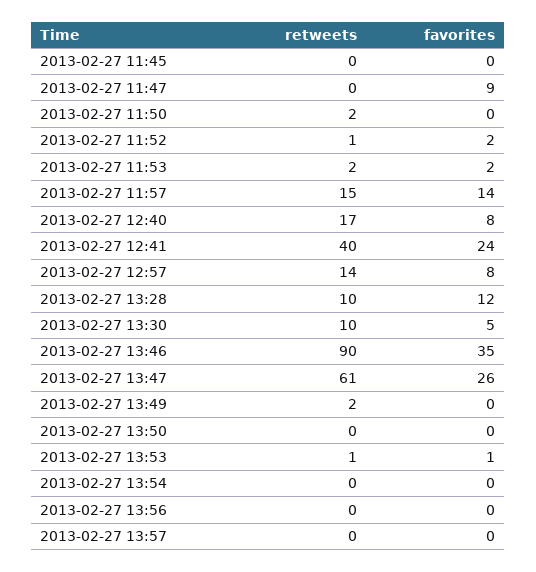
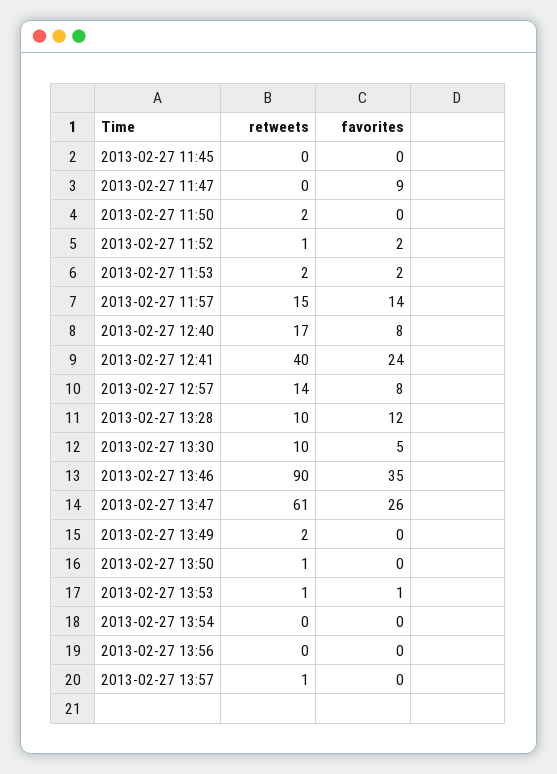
  {
    "retweets": {
      "2013-02-27 11:45": 0,
      "2013-02-27 11:47": 0,
      "2013-02-27 11:50": 2,
      "2013-02-27 11:52": 1,
      "2013-02-27 11:53": 2,
      "2013-02-27 11:57": 15,
      "2013-02-27 12:40": 17,
      "2013-02-27 12:41": 40,
      "2013-02-27 12:57": 14,
      "2013-02-27 13:28": 10,
      "2013-02-27 13:30": 10,
      "2013-02-27 13:46": 90,
      "2013-02-27 13:47": 61,
      "2013-02-27 13:49": 2,
-     "2013-02-27 13:50": 0,
+     "2013-02-27 13:50": 1,
      "2013-02-27 13:53": 1,
      "2013-02-27 13:54": 0,
      "2013-02-27 13:56": 0,
-     "2013-02-27 13:57": 0
+     "2013-02-27 13:57": 1
    },
    "favorites": {
      "2013-02-27 11:45": 0,
      "2013-02-27 11:47": 9,
      "2013-02-27 11:50": 0,
      "2013-02-27 11:52": 2,
      "2013-02-27 11:53": 2,
      "2013-02-27 11:57": 14,
      "2013-02-27 12:40": 8,
      "2013-02-27 12:41": 24,
      "2013-02-27 12:57": 8,
      "2013-02-27 13:28": 12,
      "2013-02-27 13:30": 5,
      "2013-02-27 13:46": 35,
      "2013-02-27 13:47": 26,
      "2013-02-27 13:49": 0,
      "2013-02-27 13:50": 0,
      "2013-02-27 13:53": 1,
      "2013-02-27 13:54": 0,
      "2013-02-27 13:56": 0,
      "2013-02-27 13:57": 0
    }
  }

